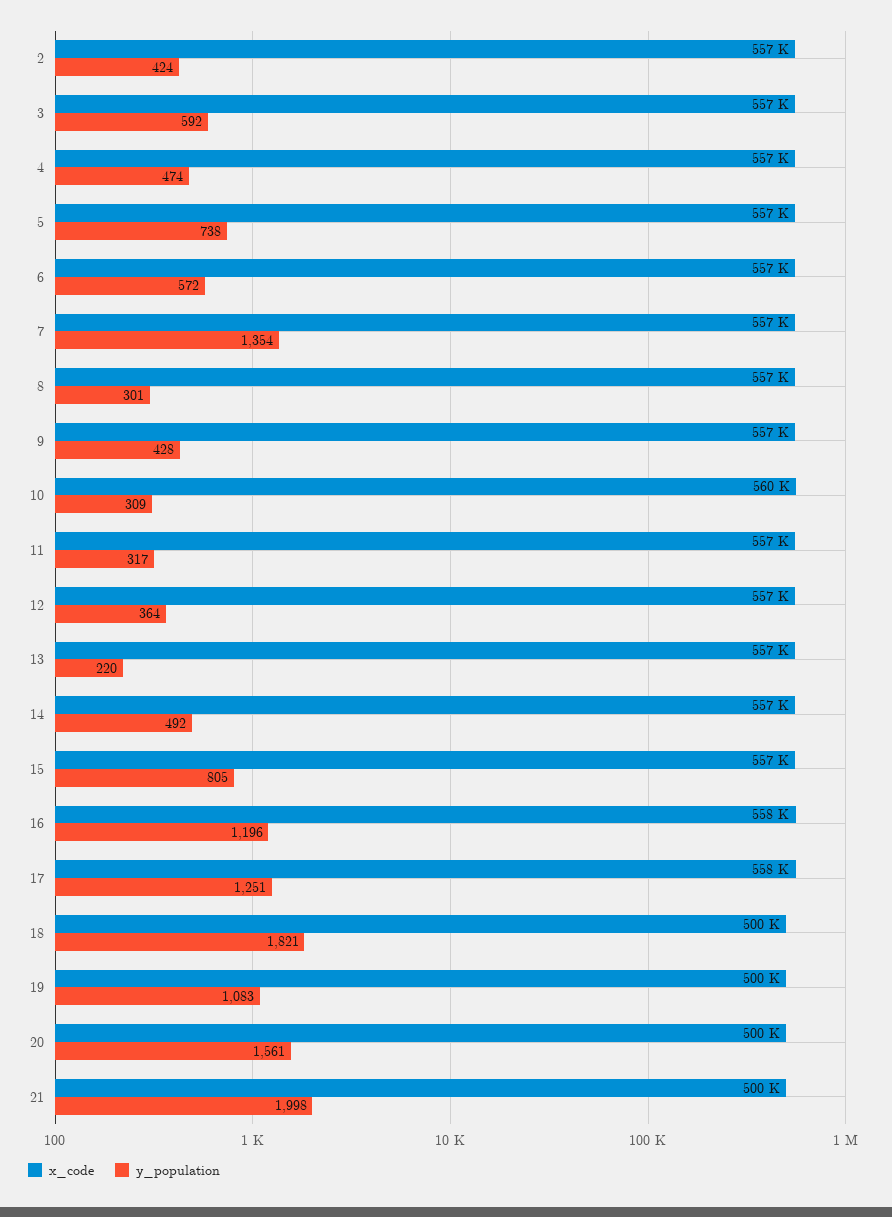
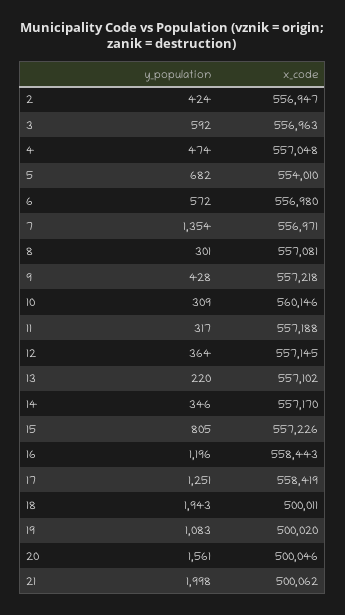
  {
    "x_code": {
      "2": 556947,
      "3": 556963,
      "4": 557048,
-     "5": 557000,
+     "5": 554010,
      "6": 556980,
      "7": 556971,
      "8": 557081,
      "9": 557218,
      "10": 560146,
      "11": 557188,
      "12": 557145,
      "13": 557102,
      "14": 557170,
      "15": 557226,
      "16": 558443,
      "17": 558419,
      "18": 500011,
      "19": 500020,
      "20": 500046,
      "21": 500062
    },
    "y_population": {
      "2": 424,
      "3": 592,
      "4": 474,
-     "5": 738,
+     "5": 682,
      "6": 572,
      "7": 1354,
      "8": 301,
      "9": 428,
      "10": 309,
      "11": 317,
      "12": 364,
      "13": 220,
-     "14": 492,
+     "14": 346,
      "15": 805,
      "16": 1196,
      "17": 1251,
-     "18": 1821,
+     "18": 1943,
      "19": 1083,
      "20": 1561,
      "21": 1998
    }
  }

